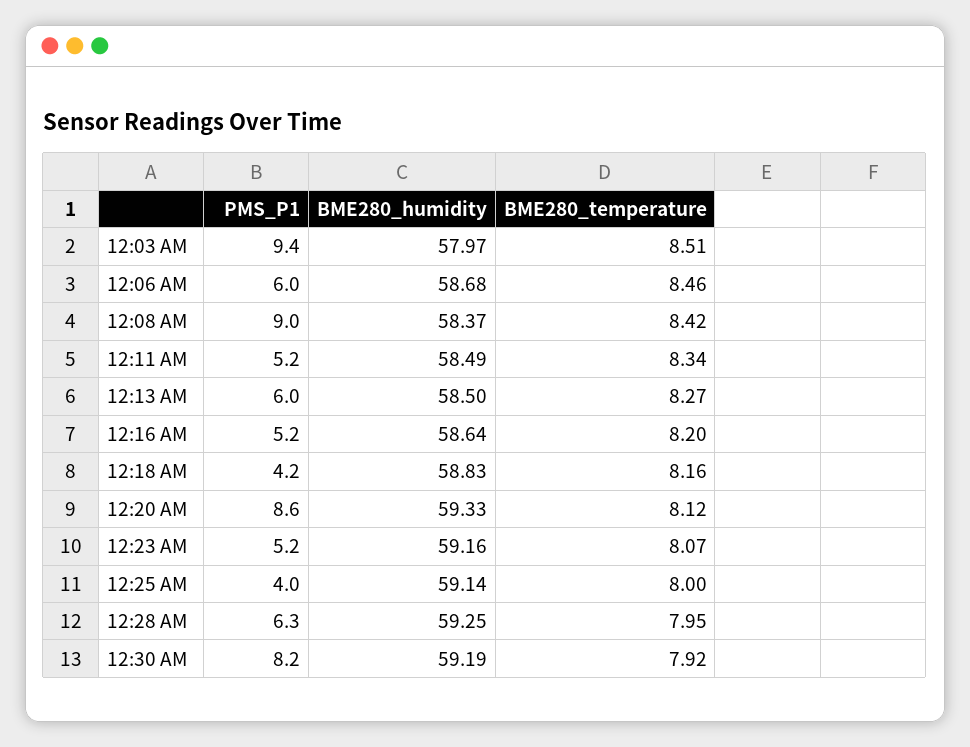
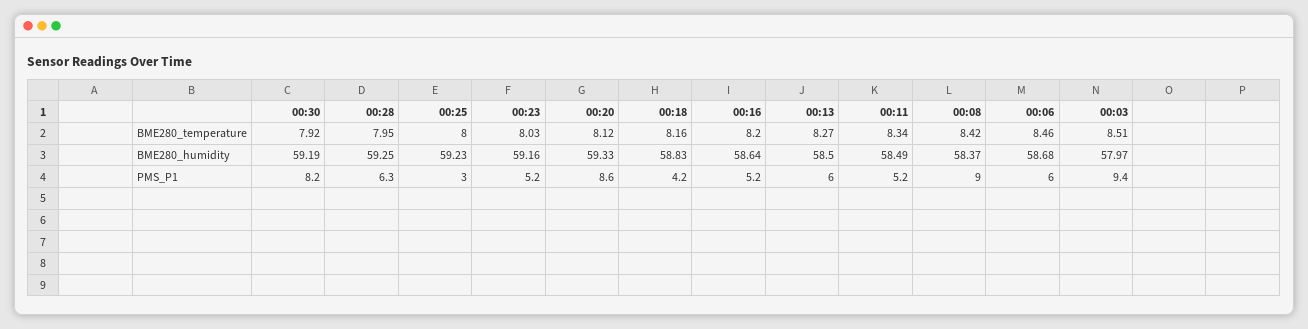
  {
    "PMS_P1": {
      "12:03 AM": 9.4,
      "12:06 AM": 6,
      "12:08 AM": 9,
      "12:11 AM": 5.2,
      "12:13 AM": 6,
      "12:16 AM": 5.2,
      "12:18 AM": 4.2,
      "12:20 AM": 8.6,
      "12:23 AM": 5.2,
-     "12:25 AM": 4,
+     "12:25 AM": 3,
      "12:28 AM": 6.3,
      "12:30 AM": 8.2
    },
    "BME280_humidity": {
      "12:03 AM": 57.97,
      "12:06 AM": 58.68,
      "12:08 AM": 58.37,
      "12:11 AM": 58.49,
      "12:13 AM": 58.5,
      "12:16 AM": 58.64,
      "12:18 AM": 58.83,
      "12:20 AM": 59.33,
      "12:23 AM": 59.16,
-     "12:25 AM": 59.14,
+     "12:25 AM": 59.23,
      "12:28 AM": 59.25,
      "12:30 AM": 59.19
    },
    "BME280_temperature": {
      "12:03 AM": 8.51,
      "12:06 AM": 8.46,
      "12:08 AM": 8.42,
      "12:11 AM": 8.34,
      "12:13 AM": 8.27,
      "12:16 AM": 8.2,
      "12:18 AM": 8.16,
      "12:20 AM": 8.12,
-     "12:23 AM": 8.07,
+     "12:23 AM": 8.03,
      "12:25 AM": 8,
      "12:28 AM": 7.95,
      "12:30 AM": 7.92
    }
  }

